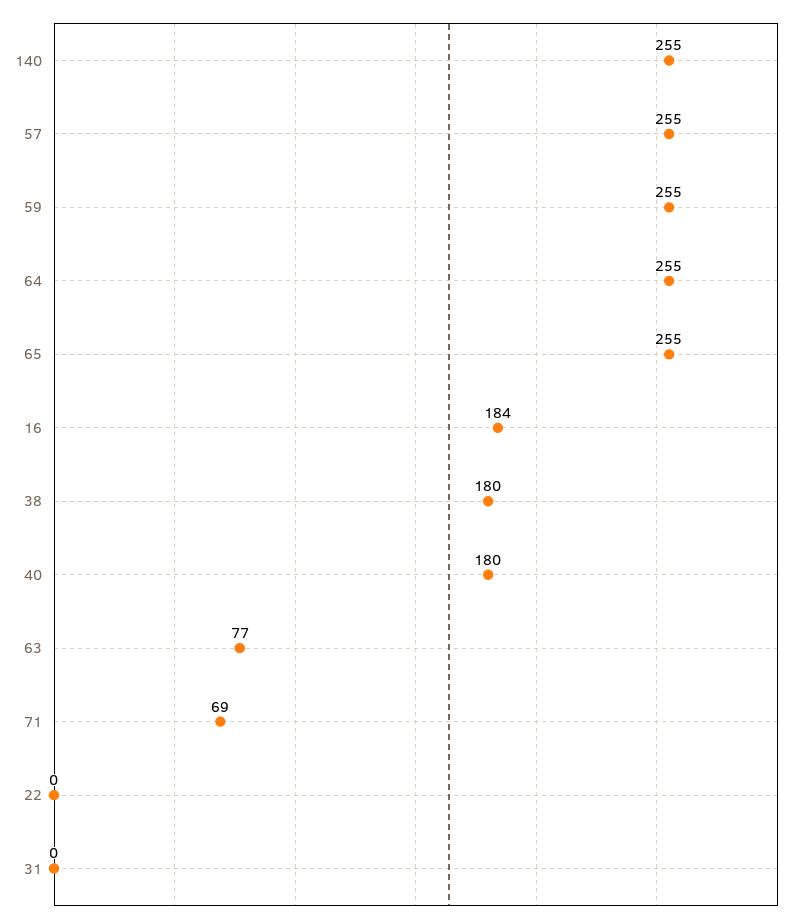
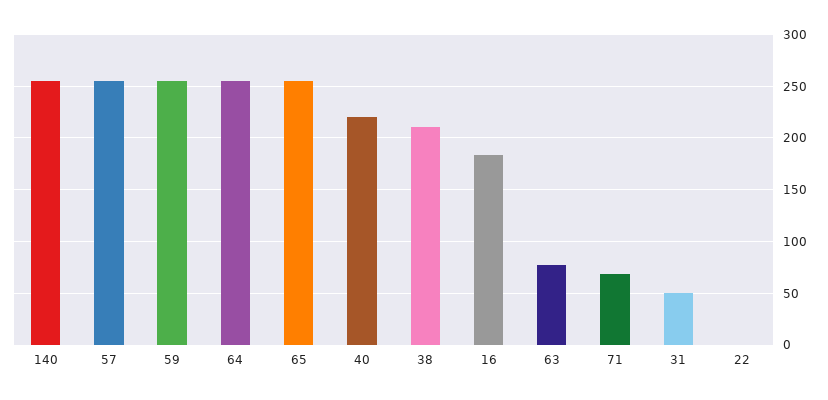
  {
    "140": 255,
    "57": 255,
    "59": 255,
    "64": 255,
    "65": 255,
    "16": 184,
-   "38": 180,
+   "38": 210,
-   "40": 180,
+   "40": 220,
    "63": 77,
    "71": 69,
    "22": 0,
-   "31": 0
+   "31": 50
  }

